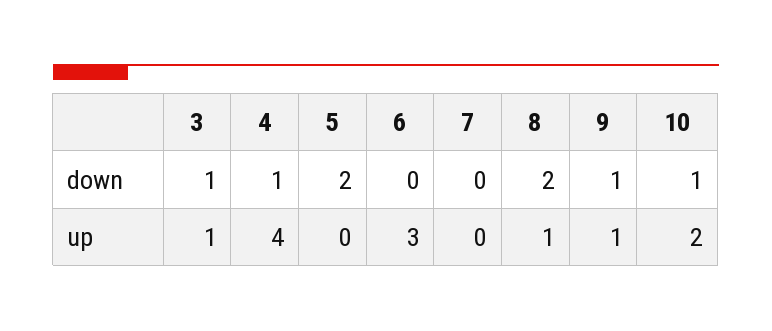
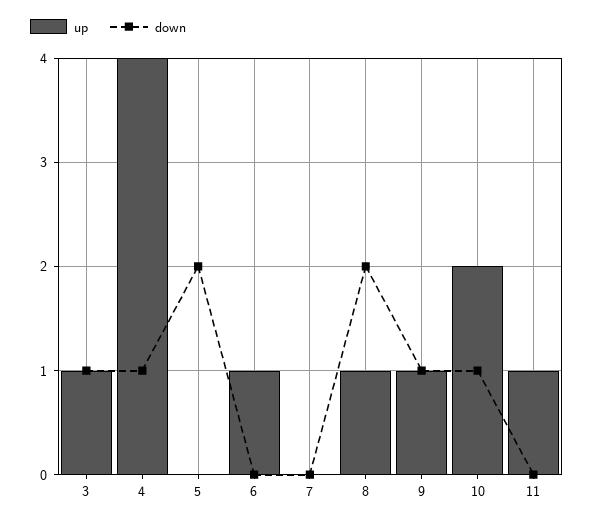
  {
    "down": {
      "3": 1,
      "4": 1,
      "5": 2,
      "6": 0,
      "7": 0,
      "8": 2,
      "9": 1,
-     "10": 1
+     "10": 1,
+     "11": 0
    },
    "up": {
      "3": 1,
      "4": 4,
      "5": 0,
-     "6": 3,
+     "6": 1,
      "7": 0,
      "8": 1,
      "9": 1,
-     "10": 2
+     "10": 2,
+     "11": 1
    }
  }

